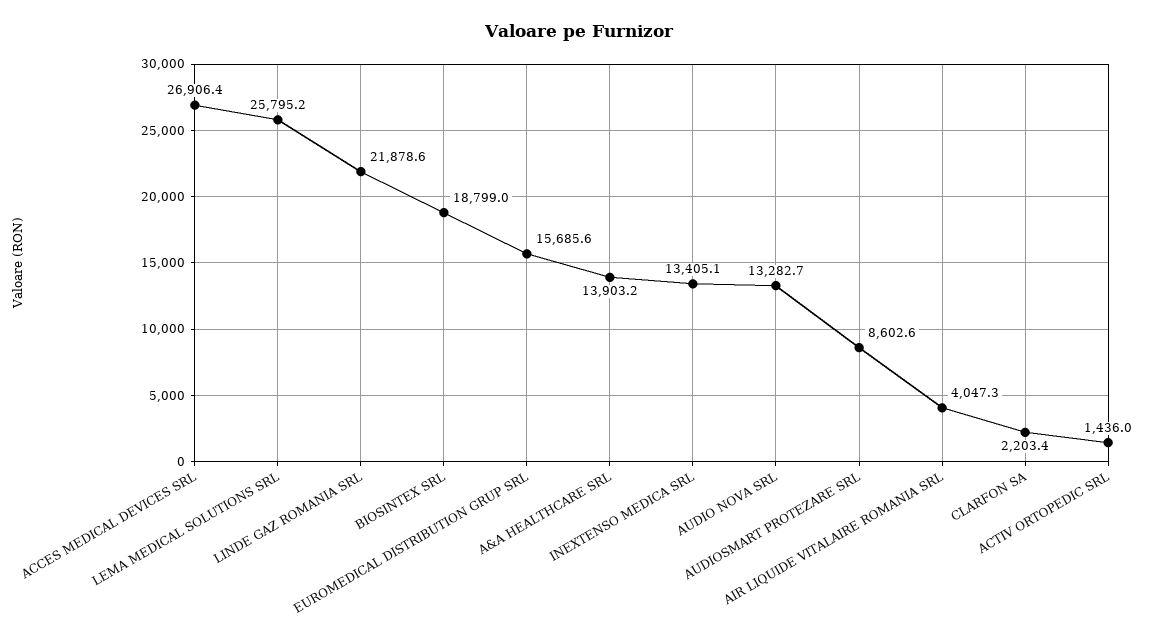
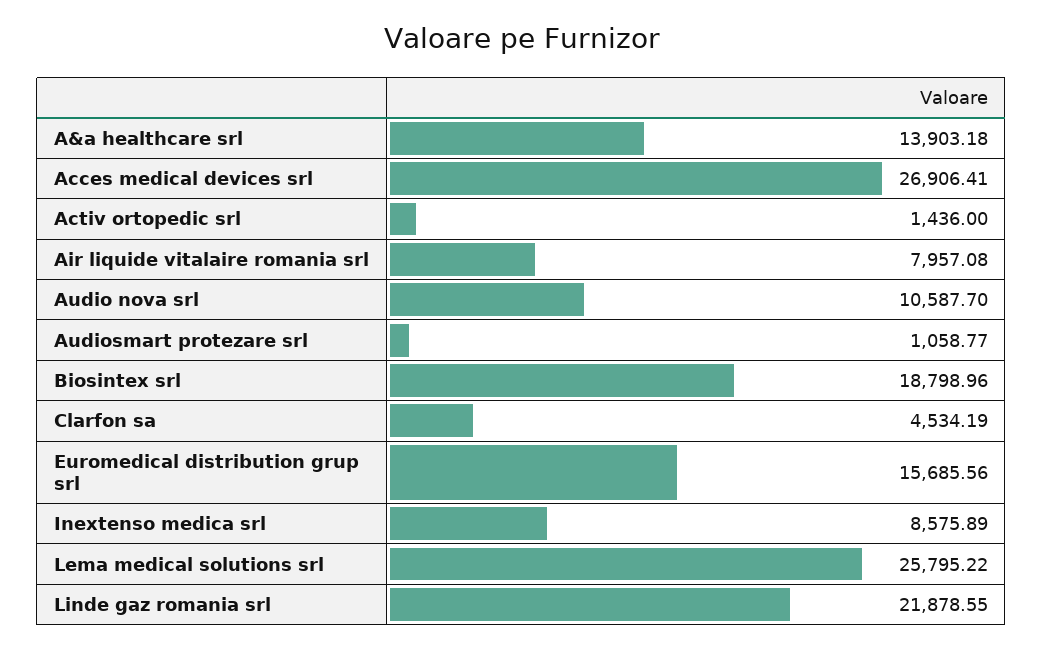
  {
    "ACCES MEDICAL DEVICES SRL": 26906.41,
    "LEMA MEDICAL SOLUTIONS SRL": 25795.22,
    "LINDE GAZ ROMANIA SRL": 21878.55,
    "BIOSINTEX SRL": 18798.96,
    "EUROMEDICAL DISTRIBUTION GRUP SRL": 15685.56,
    "A&A HEALTHCARE SRL": 13903.18,
-   "INEXTENSO MEDICA SRL": 13405.1,
+   "INEXTENSO MEDICA SRL": 8575.89,
-   "AUDIO NOVA SRL": 13282.7,
+   "AUDIO NOVA SRL": 10587.7,
-   "AUDIOSMART PROTEZARE SRL": 8602.6,
+   "AUDIOSMART PROTEZARE SRL": 1058.77,
-   "AIR LIQUIDE VITALAIRE ROMANIA SRL": 4047.3,
+   "AIR LIQUIDE VITALAIRE ROMANIA SRL": 7957.08,
-   "CLARFON SA": 2203.4,
+   "CLARFON SA": 4534.19,
    "ACTIV ORTOPEDIC SRL": 1436
  }

